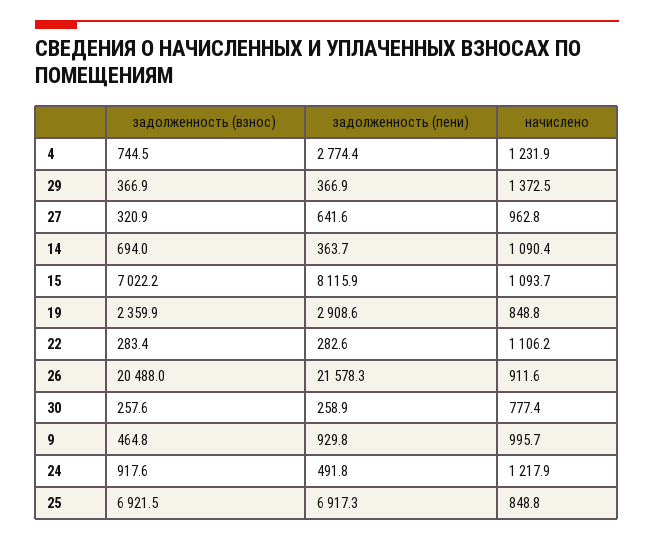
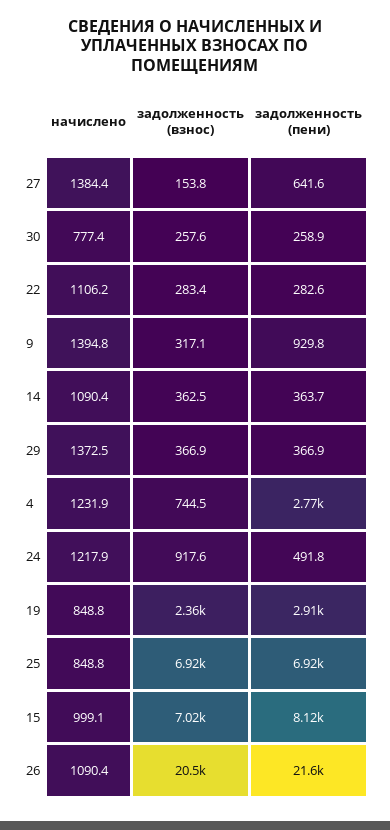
  {
    "задолженность (взнос)": {
      "4": 744.5,
      "29": 366.9,
-     "27": 320.9,
+     "27": 153.8,
-     "14": 694,
+     "14": 362.5,
      "15": 7022.2,
      "19": 2359.9,
      "22": 283.4,
      "26": 20488,
      "30": 257.6,
-     "9": 464.8,
+     "9": 317.1,
      "24": 917.6,
      "25": 6921.5
    },
    "задолженность (пени)": {
      "4": 2774.4,
      "29": 366.9,
      "27": 641.6,
      "14": 363.7,
      "15": 8115.9,
      "19": 2908.6,
      "22": 282.6,
      "26": 21578.3,
      "30": 258.9,
      "9": 929.8,
      "24": 491.8,
      "25": 6917.3
    },
    "начислено": {
      "4": 1231.9,
      "29": 1372.5,
-     "27": 962.8,
+     "27": 1384.4,
      "14": 1090.4,
-     "15": 1093.7,
+     "15": 999.1,
      "19": 848.8,
      "22": 1106.2,
-     "26": 911.6,
+     "26": 1090.4,
      "30": 777.4,
-     "9": 995.7,
+     "9": 1394.8,
      "24": 1217.9,
      "25": 848.8
    }
  }

